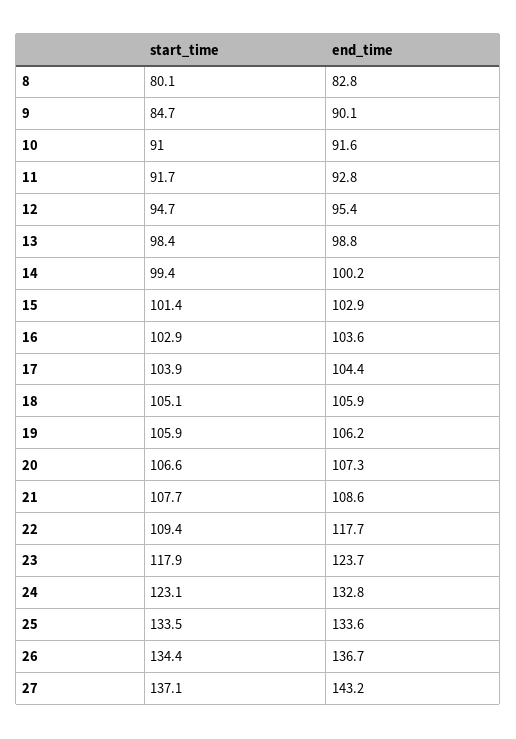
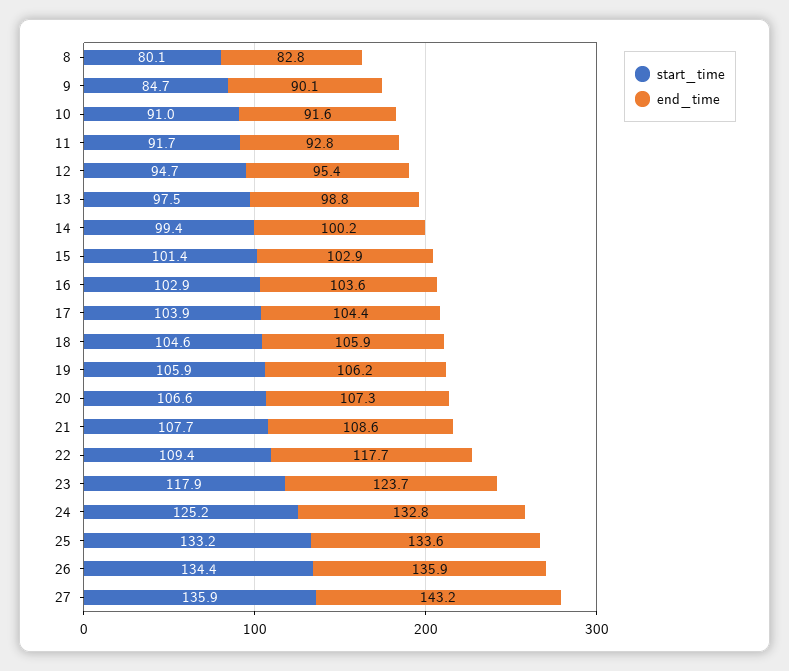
  {
    "start_time": {
      "8": 80.1,
      "9": 84.7,
      "10": 91,
      "11": 91.7,
      "12": 94.7,
-     "13": 98.4,
+     "13": 97.5,
      "14": 99.4,
      "15": 101.4,
      "16": 102.9,
      "17": 103.9,
-     "18": 105.1,
+     "18": 104.6,
      "19": 105.9,
      "20": 106.6,
      "21": 107.7,
      "22": 109.4,
      "23": 117.9,
-     "24": 123.1,
+     "24": 125.2,
-     "25": 133.5,
+     "25": 133.2,
      "26": 134.4,
-     "27": 137.1
+     "27": 135.9
    },
    "end_time": {
      "8": 82.8,
      "9": 90.1,
      "10": 91.6,
      "11": 92.8,
      "12": 95.4,
      "13": 98.8,
      "14": 100.2,
      "15": 102.9,
      "16": 103.6,
      "17": 104.4,
      "18": 105.9,
      "19": 106.2,
      "20": 107.3,
      "21": 108.6,
      "22": 117.7,
      "23": 123.7,
      "24": 132.8,
      "25": 133.6,
-     "26": 136.7,
+     "26": 135.9,
      "27": 143.2
    }
  }

